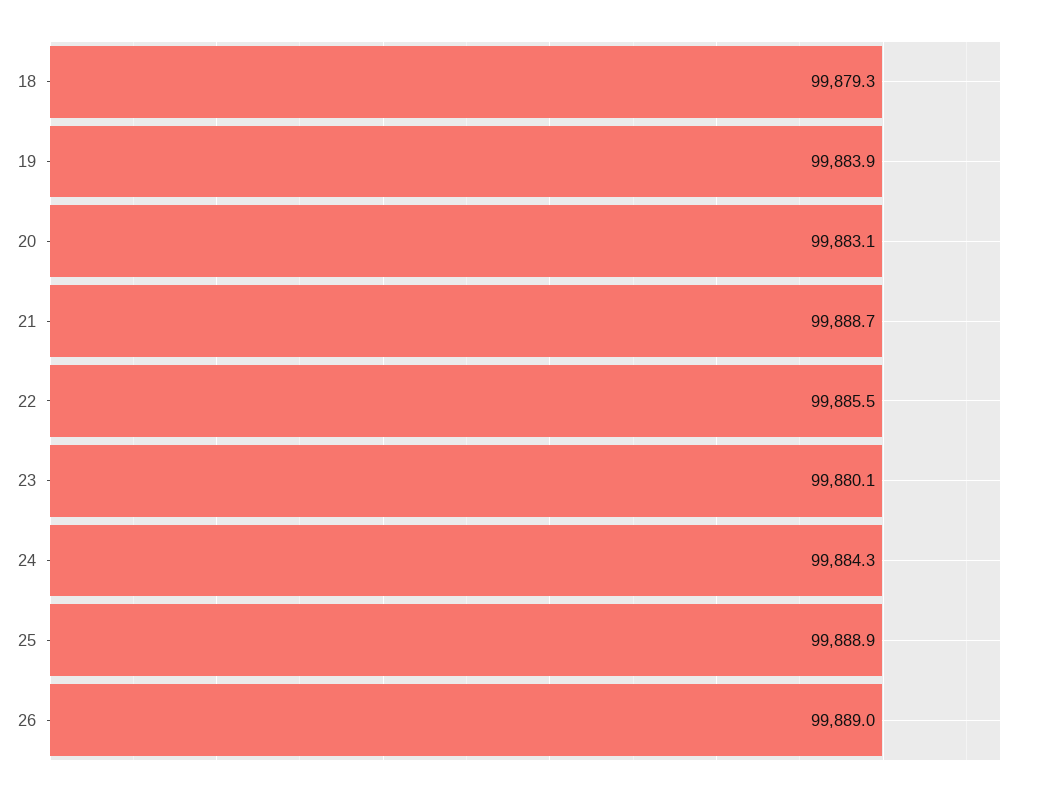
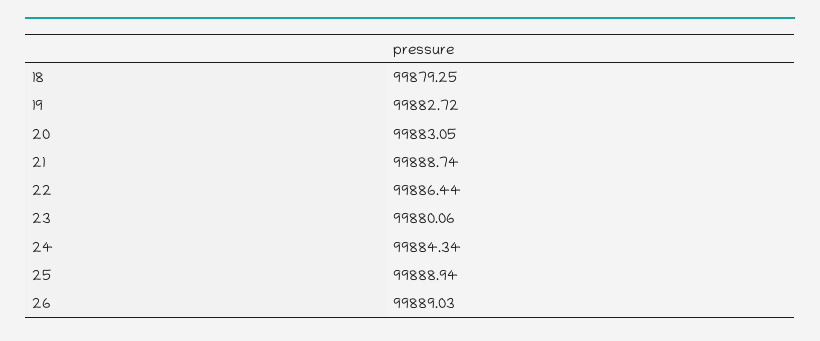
  {
    "18": 99879.25,
-   "19": 99883.9,
+   "19": 99882.72,
    "20": 99883.05,
    "21": 99888.74,
-   "22": 99885.5,
+   "22": 99886.44,
    "23": 99880.06,
    "24": 99884.34,
    "25": 99888.94,
    "26": 99889.03
  }

